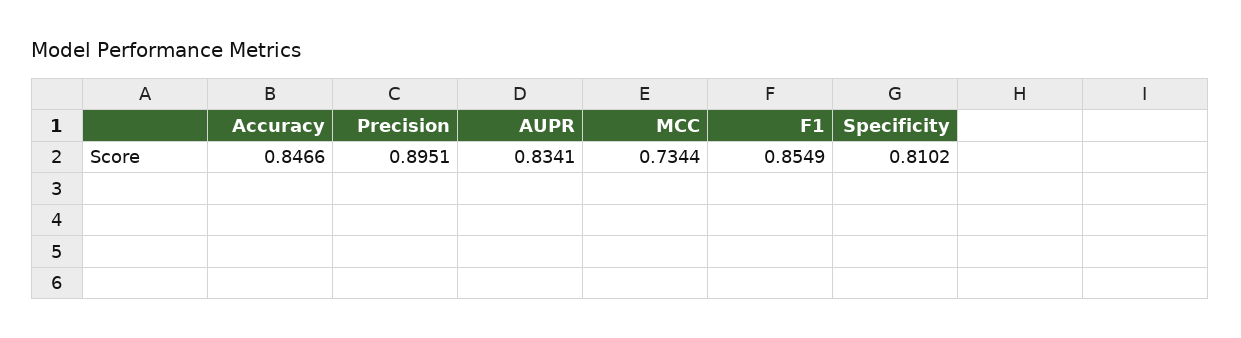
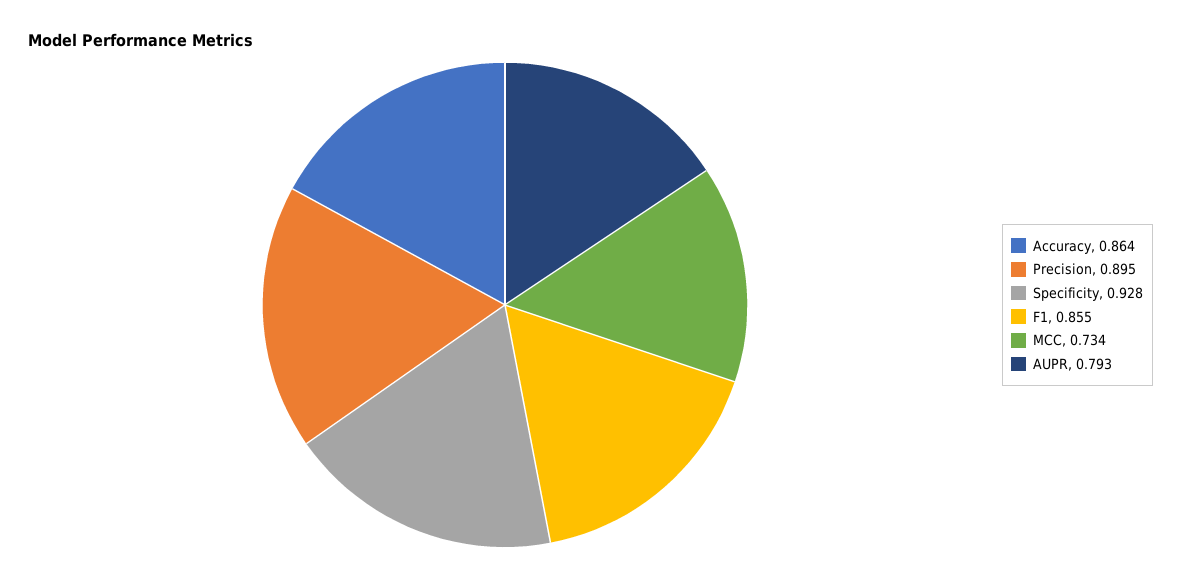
  {
-   "Accuracy": 0.8466,
+   "Accuracy": 0.864,
    "Precision": 0.8951,
-   "AUPR": 0.8341,
+   "AUPR": 0.793,
    "MCC": 0.7344,
    "F1": 0.8549,
-   "Specificity": 0.8102
+   "Specificity": 0.928
  }

